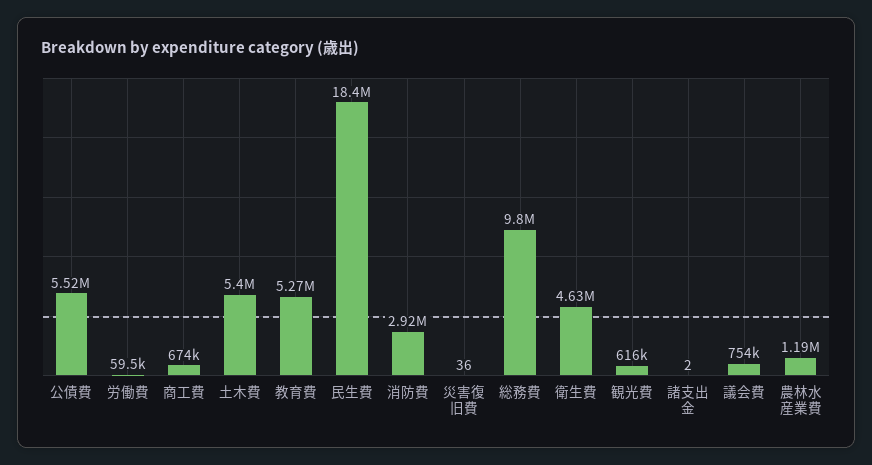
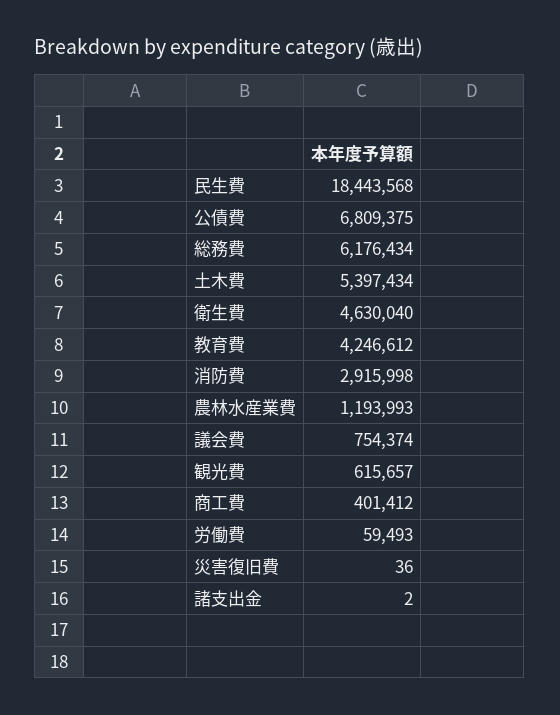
  {
-   "公債費": 5520000,
+   "公債費": 6809375,
    "労働費": 59493,
-   "商工費": 674000,
+   "商工費": 401412,
    "土木費": 5397434,
-   "教育費": 5270000,
+   "教育費": 4246612,
    "民生費": 18443568,
    "消防費": 2915998,
    "災害復旧費": 36,
-   "総務費": 9800000,
+   "総務費": 6176434,
    "衛生費": 4630040,
    "観光費": 615657,
    "諸支出金": 2,
    "議会費": 754374,
    "農林水産業費": 1193993
  }

